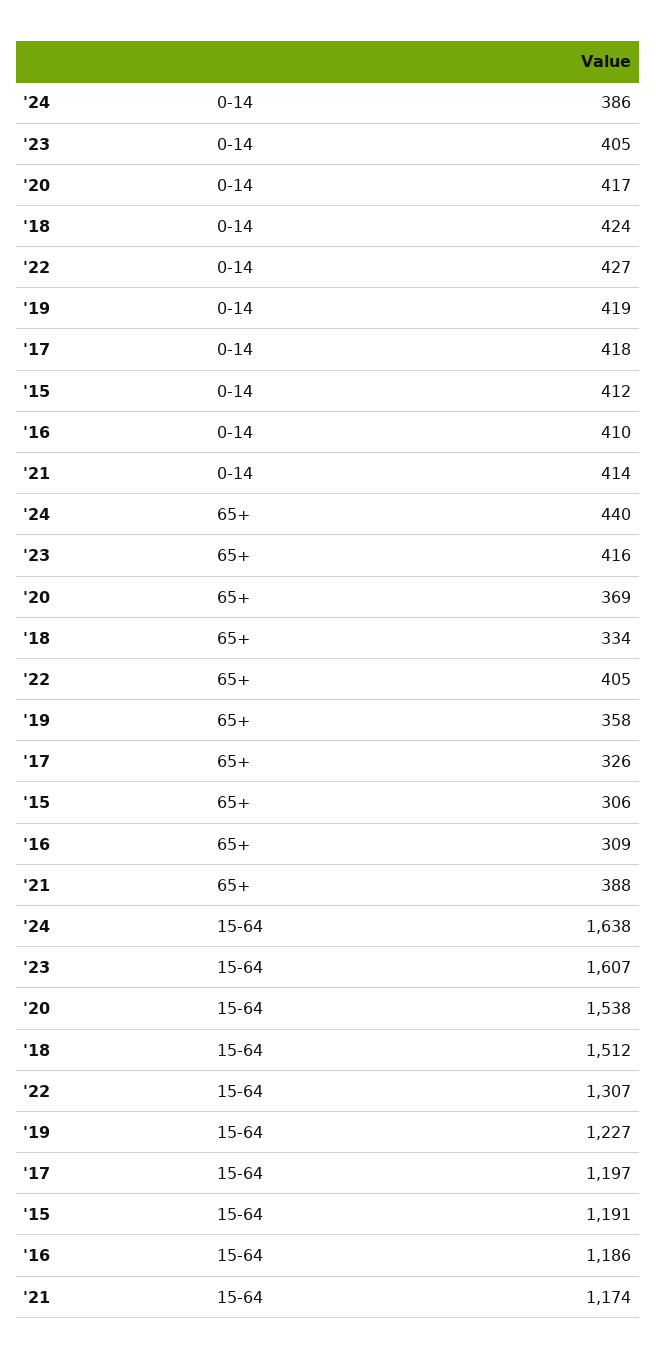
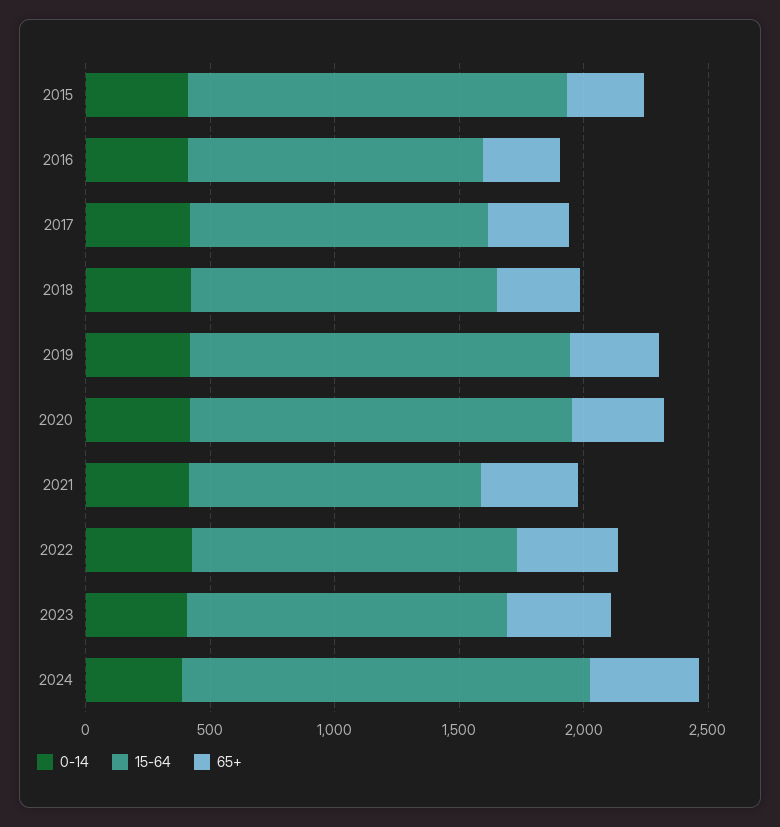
  {
    "0-14": {
      "'24": 386,
      "'23": 405,
      "'20": 417,
      "'18": 424,
      "'22": 427,
      "'19": 419,
      "'17": 418,
      "'15": 412,
      "'16": 410,
      "'21": 414
    },
    "65+": {
      "'24": 440,
      "'23": 416,
      "'20": 369,
      "'18": 334,
      "'22": 405,
      "'19": 358,
      "'17": 326,
      "'15": 306,
      "'16": 309,
      "'21": 388
    },
    "15-64": {
      "'24": 1638,
-     "'23": 1607,
+     "'23": 1300,
      "'20": 1538,
-     "'18": 1512,
+     "'18": 1200,
      "'22": 1307,
-     "'19": 1227,
+     "'19": 1500,
      "'17": 1197,
-     "'15": 1191,
+     "'15": 1500,
      "'16": 1186,
      "'21": 1174
    }
  }

